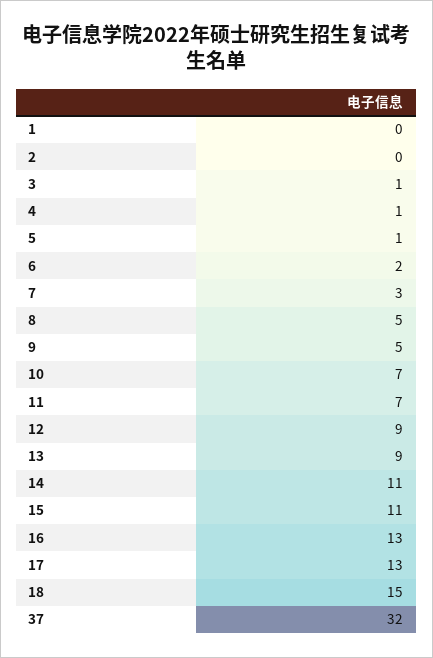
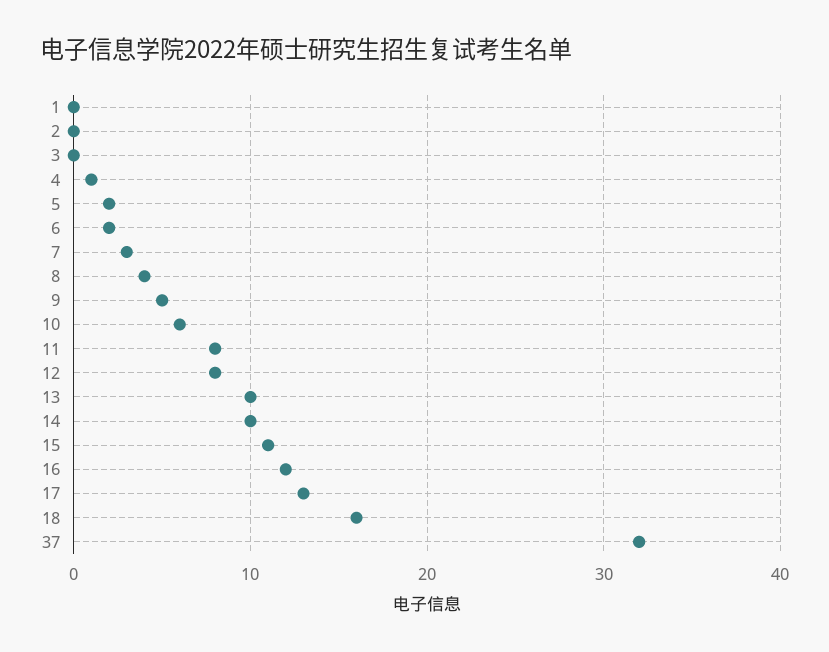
  {
    "1": 0,
    "2": 0,
-   "3": 1,
+   "3": 0,
    "4": 1,
-   "5": 1,
+   "5": 2,
    "6": 2,
    "7": 3,
-   "8": 5,
+   "8": 4,
    "9": 5,
-   "10": 7,
+   "10": 6,
-   "11": 7,
+   "11": 8,
-   "12": 9,
+   "12": 8,
-   "13": 9,
+   "13": 10,
-   "14": 11,
+   "14": 10,
    "15": 11,
-   "16": 13,
+   "16": 12,
    "17": 13,
-   "18": 15,
+   "18": 16,
    "37": 32
  }

